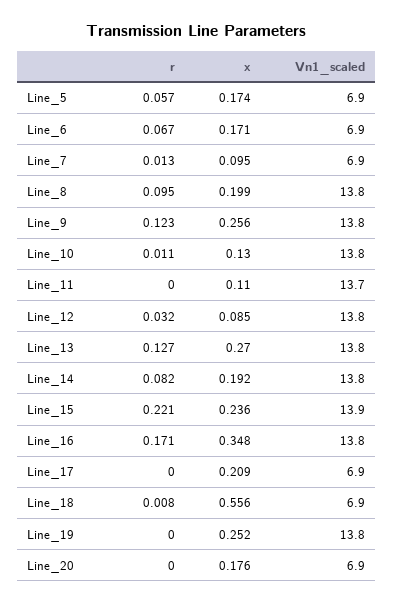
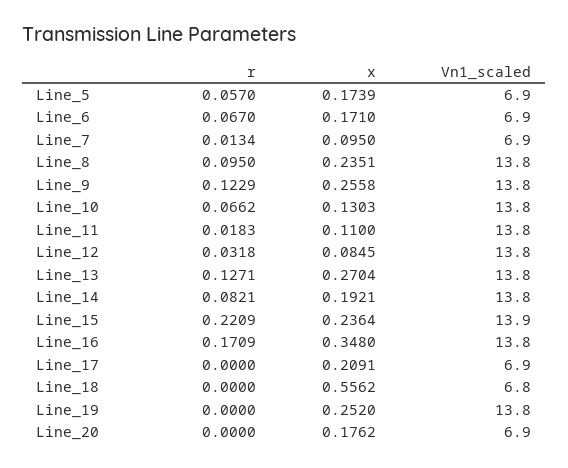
  {
    "r": {
      "Line_5": 0.057,
      "Line_6": 0.067,
      "Line_7": 0.0134,
      "Line_8": 0.095,
      "Line_9": 0.1229,
-     "Line_10": 0.011,
+     "Line_10": 0.0662,
-     "Line_11": 0,
+     "Line_11": 0.0183,
      "Line_12": 0.0318,
      "Line_13": 0.1271,
      "Line_14": 0.0821,
      "Line_15": 0.2209,
      "Line_16": 0.1709,
      "Line_17": 0,
-     "Line_18": 0.008,
+     "Line_18": 0,
      "Line_19": 0,
      "Line_20": 0
    },
    "x": {
      "Line_5": 0.1739,
      "Line_6": 0.171,
      "Line_7": 0.095,
-     "Line_8": 0.199,
+     "Line_8": 0.2351,
      "Line_9": 0.2558,
      "Line_10": 0.1303,
      "Line_11": 0.11,
      "Line_12": 0.0845,
      "Line_13": 0.2704,
      "Line_14": 0.1921,
      "Line_15": 0.2364,
      "Line_16": 0.348,
      "Line_17": 0.2091,
      "Line_18": 0.5562,
      "Line_19": 0.252,
      "Line_20": 0.1762
    },
    "Vn1_scaled": {
      "Line_5": 6.9,
      "Line_6": 6.9,
      "Line_7": 6.9,
      "Line_8": 13.8,
      "Line_9": 13.8,
      "Line_10": 13.8,
-     "Line_11": 13.7,
+     "Line_11": 13.8,
      "Line_12": 13.8,
      "Line_13": 13.8,
      "Line_14": 13.8,
      "Line_15": 13.9,
      "Line_16": 13.8,
      "Line_17": 6.9,
-     "Line_18": 6.9,
+     "Line_18": 6.8,
      "Line_19": 13.8,
      "Line_20": 6.9
    }
  }

